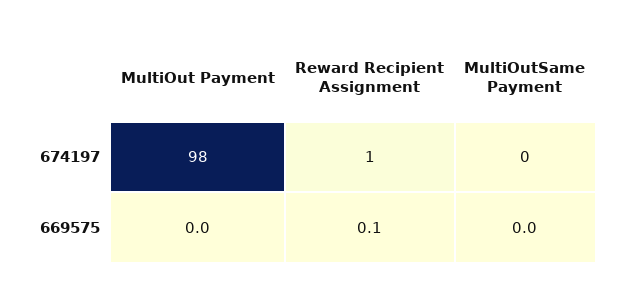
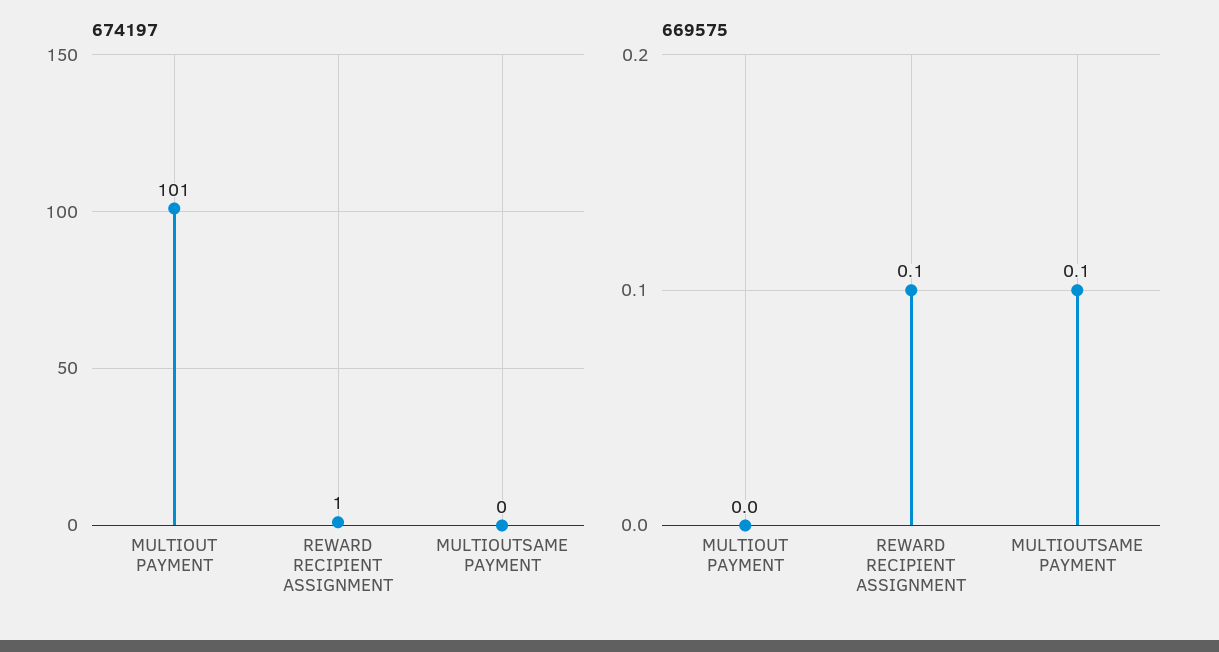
  {
    "674197": {
-     "MultiOut Payment": 98,
+     "MultiOut Payment": 101,
      "Reward Recipient Assignment": 1,
      "MultiOutSame Payment": 0
    },
    "669575": {
      "MultiOut Payment": 0,
      "Reward Recipient Assignment": 0.1,
-     "MultiOutSame Payment": 0
+     "MultiOutSame Payment": 0.1
    }
  }

